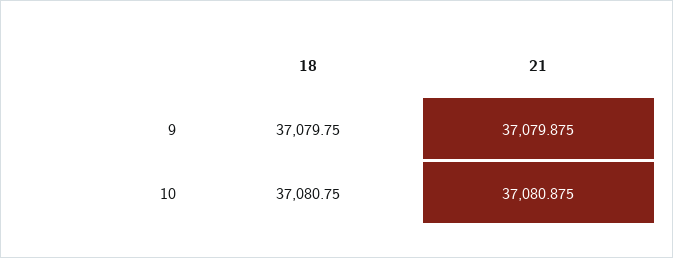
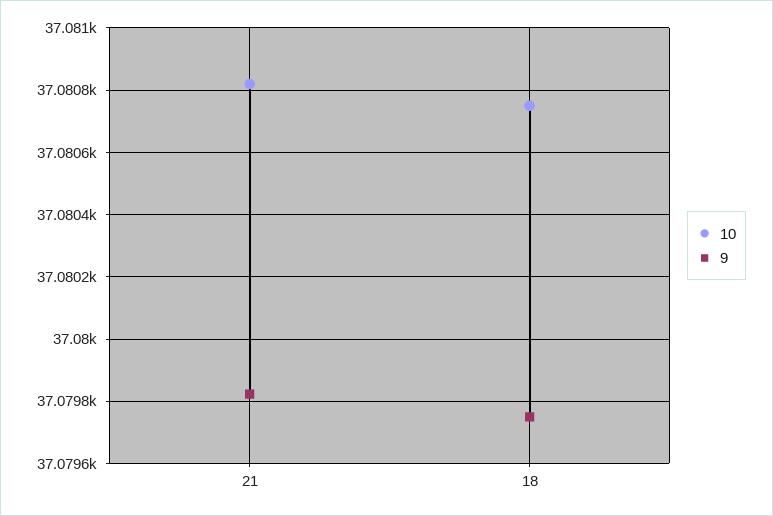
  {
    "9": {
      "18": 37079.75,
-     "21": 37079.875
+     "21": 37079.82
    },
    "10": {
      "18": 37080.75,
-     "21": 37080.875
+     "21": 37080.82
    }
  }

